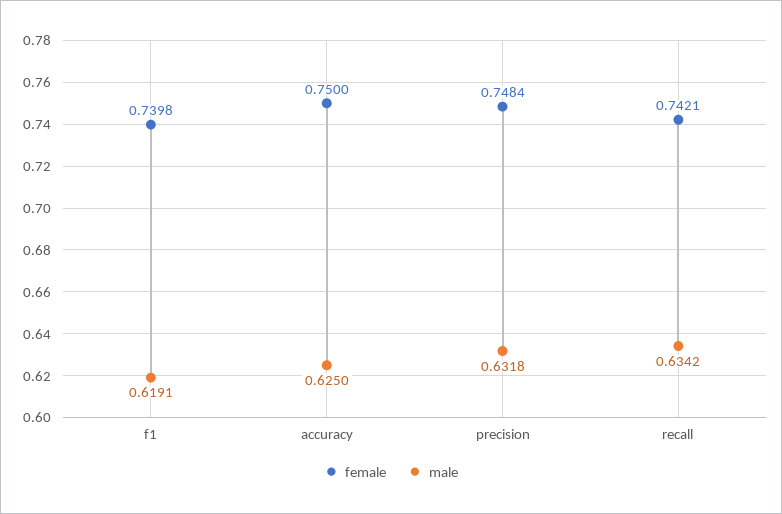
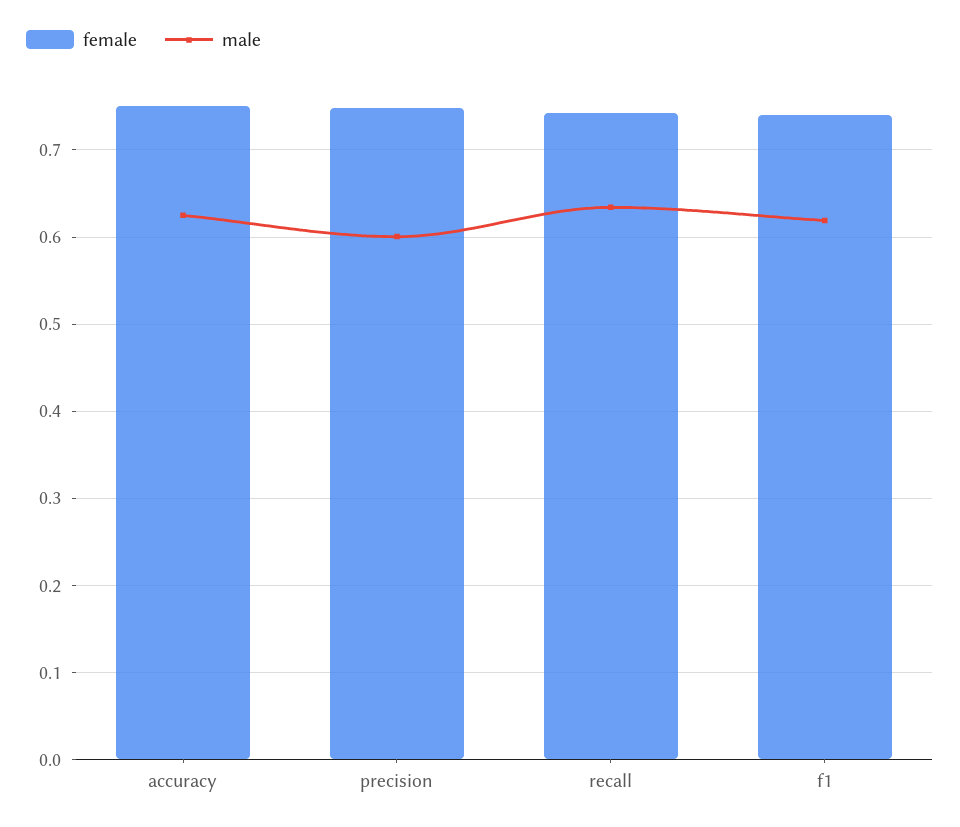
  {
    "female": {
      "f1": 0.7398,
      "accuracy": 0.75,
      "precision": 0.7484,
      "recall": 0.7421
    },
    "male": {
      "f1": 0.6191,
      "accuracy": 0.625,
-     "precision": 0.6318,
+     "precision": 0.6,
      "recall": 0.6342
    }
  }

